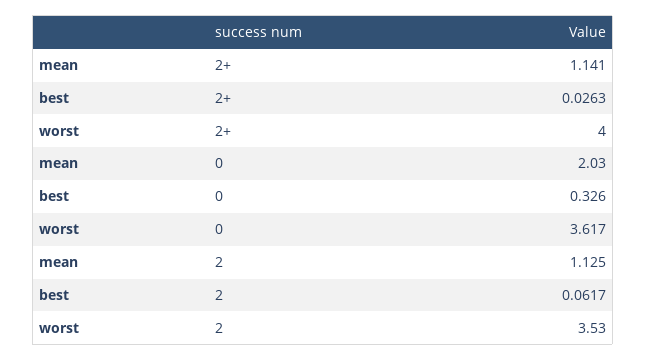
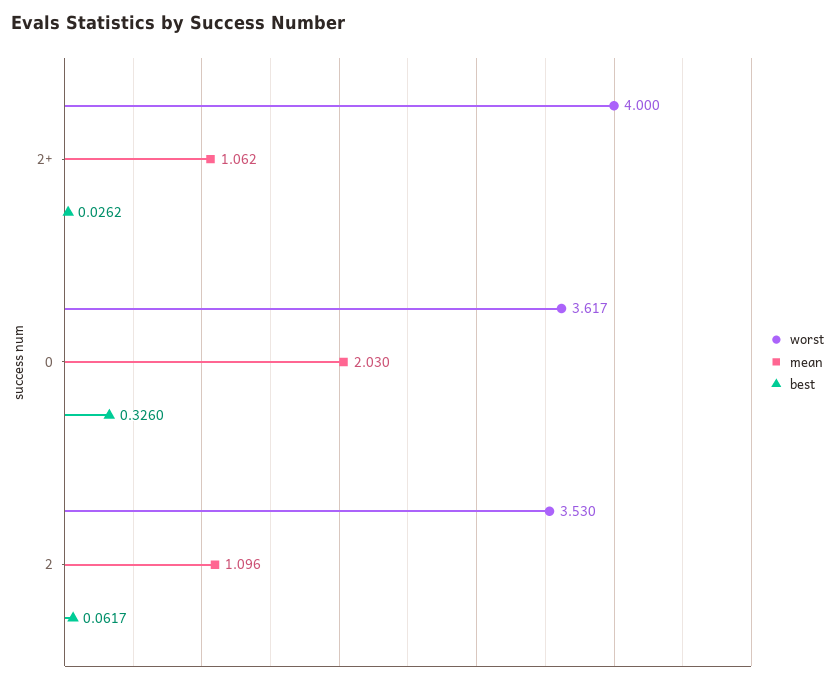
  {
    "mean": {
-     "2+": 1.141,
+     "2+": 1.062,
      "0": 2.03,
-     "2": 1.125
+     "2": 1.096
    },
    "best": {
-     "2+": 0.0263,
+     "2+": 0.0262,
      "0": 0.326,
      "2": 0.0617
    },
    "worst": {
      "2+": 4,
      "0": 3.617,
      "2": 3.53
    }
  }

